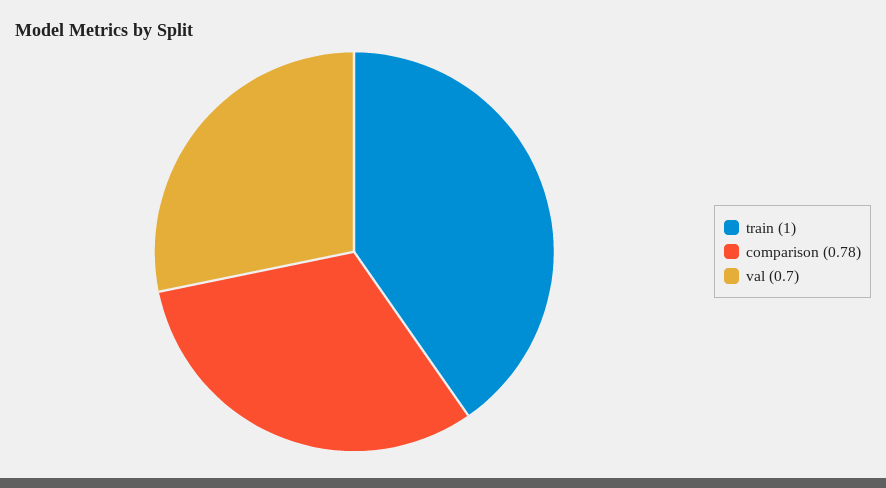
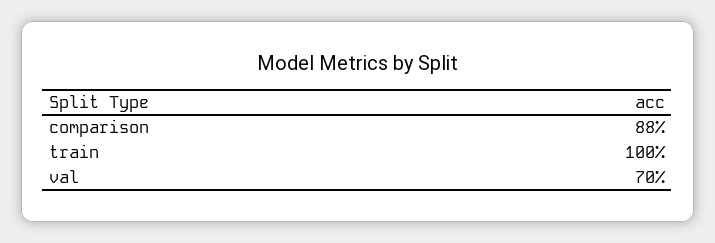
  {
    "train": 1,
-   "comparison": 0.78,
+   "comparison": 0.88,
    "val": 0.7
  }

